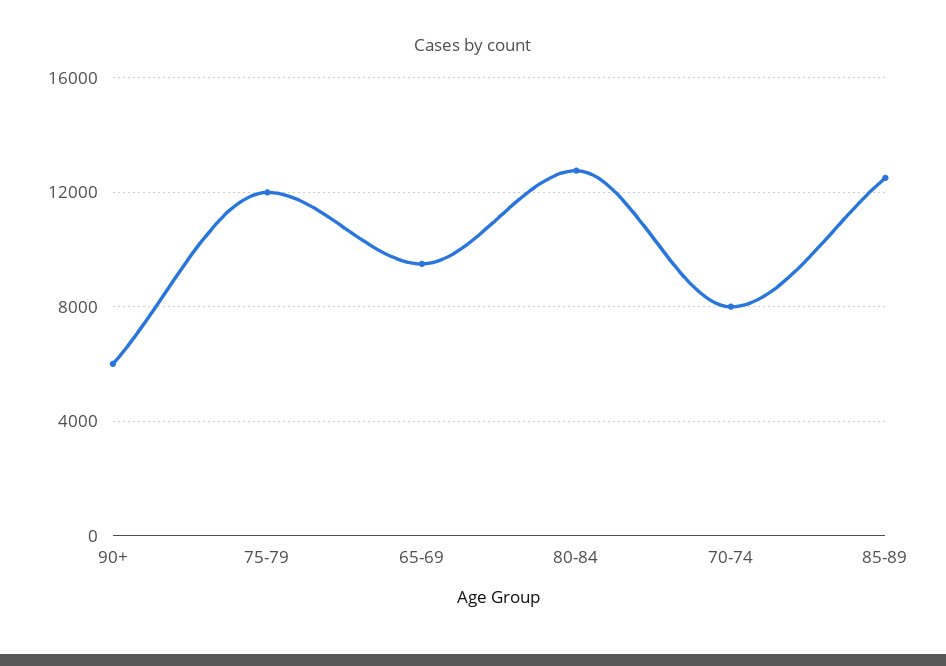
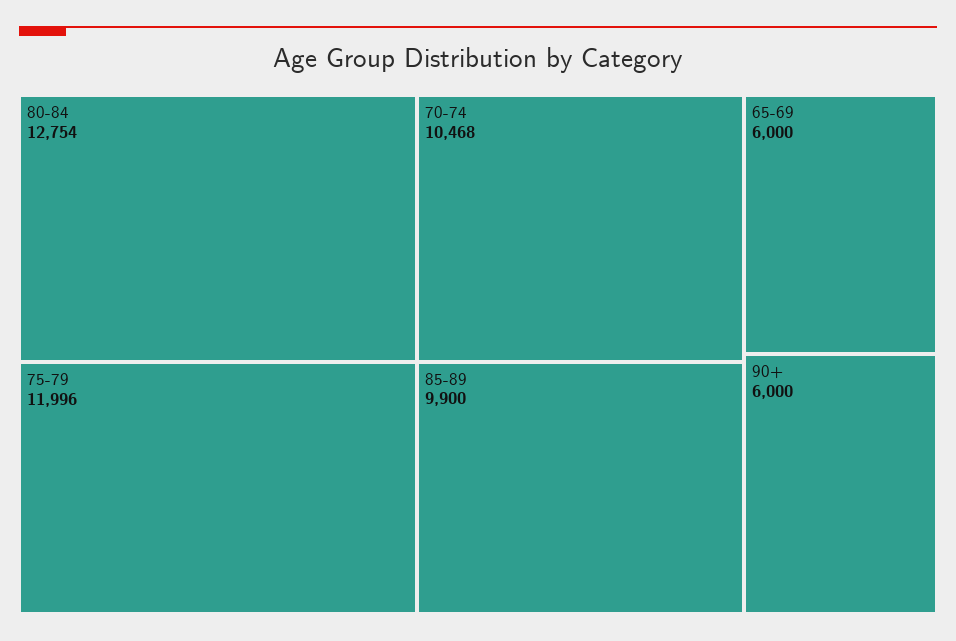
  {
    "90+": 6000,
    "75-79": 11996,
-   "65-69": 9500,
+   "65-69": 6000,
    "80-84": 12754,
-   "70-74": 8000,
+   "70-74": 10468,
-   "85-89": 12500
+   "85-89": 9900
  }

